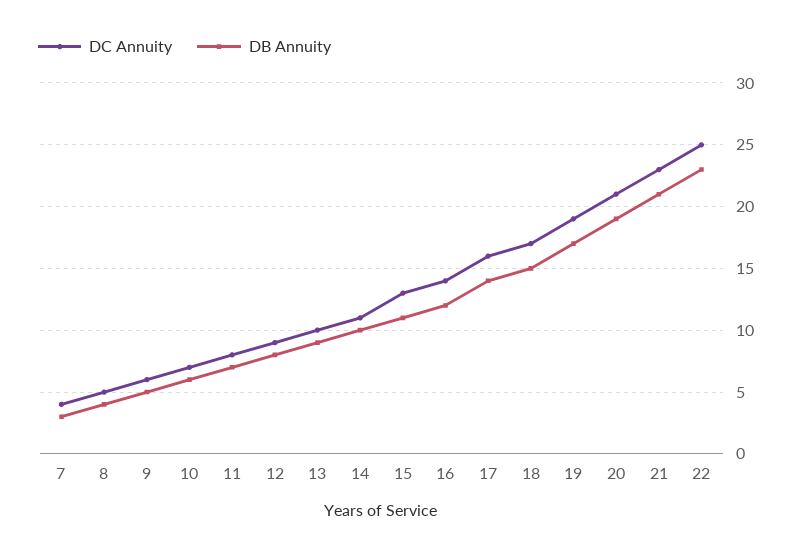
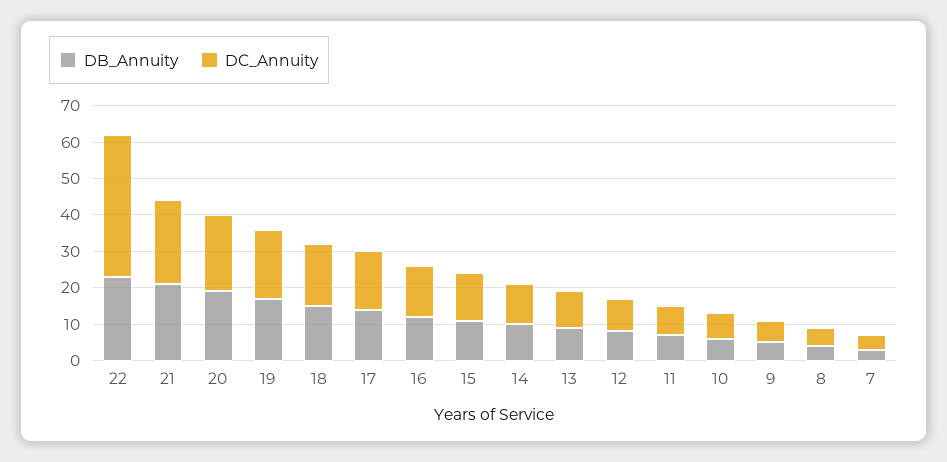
  {
    "DC Annuity": {
      "7": 4,
      "8": 5,
      "9": 6,
      "10": 7,
      "11": 8,
      "12": 9,
      "13": 10,
      "14": 11,
      "15": 13,
      "16": 14,
      "17": 16,
      "18": 17,
      "19": 19,
      "20": 21,
      "21": 23,
-     "22": 25
+     "22": 40
    },
    "DB Annuity": {
      "7": 3,
      "8": 4,
      "9": 5,
      "10": 6,
      "11": 7,
      "12": 8,
      "13": 9,
      "14": 10,
      "15": 11,
      "16": 12,
      "17": 14,
      "18": 15,
      "19": 17,
      "20": 19,
      "21": 21,
      "22": 23
    }
  }

